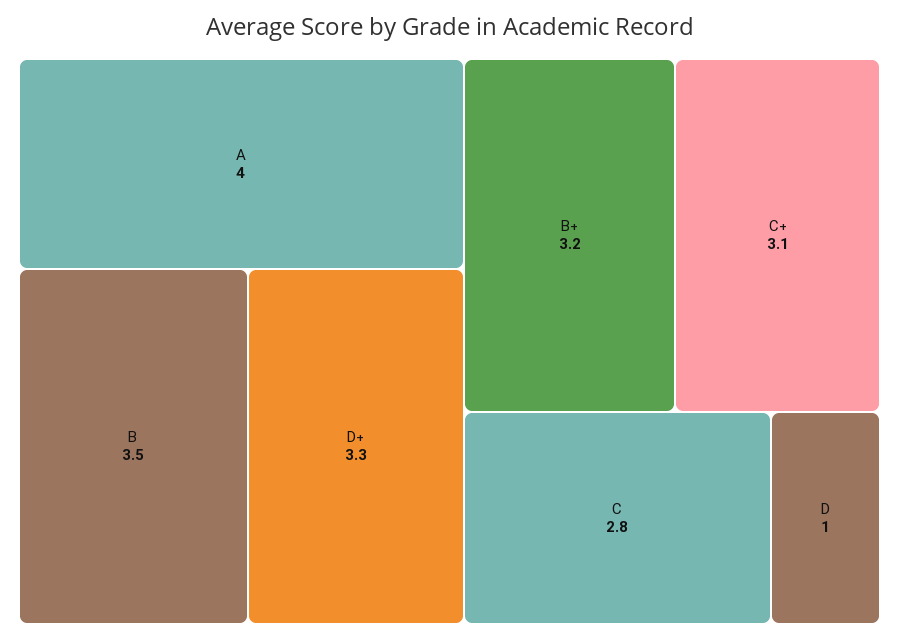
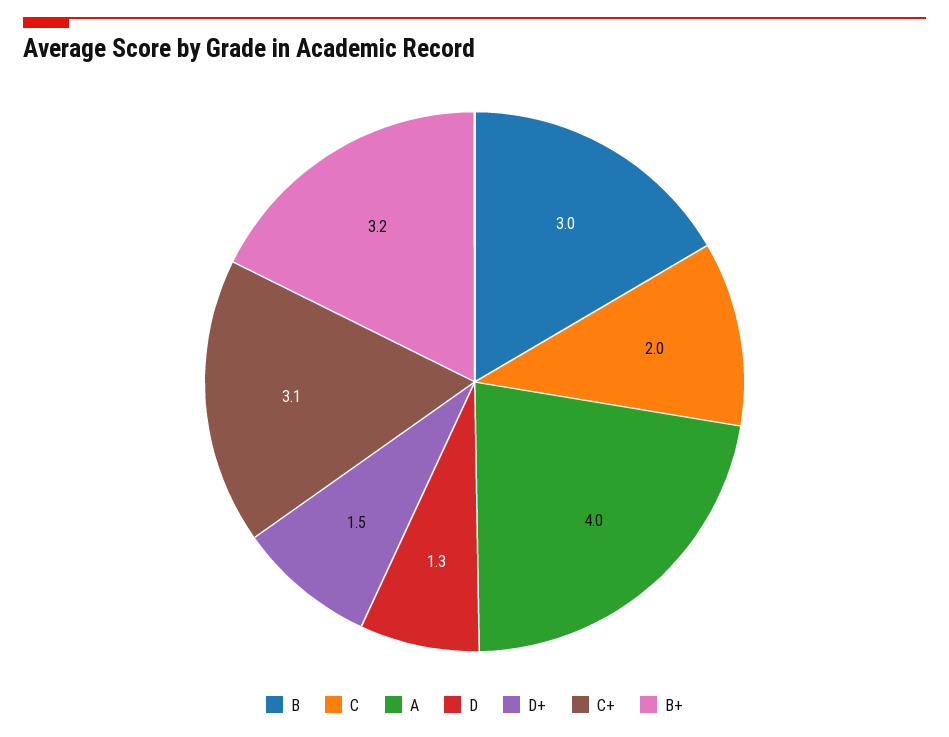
  {
    "A": 4,
-   "B": 3.5,
+   "B": 3,
-   "D+": 3.3,
+   "D+": 1.5,
    "B+": 3.2,
    "C+": 3.1,
-   "C": 2.8,
+   "C": 2,
-   "D": 1
+   "D": 1.3
  }

